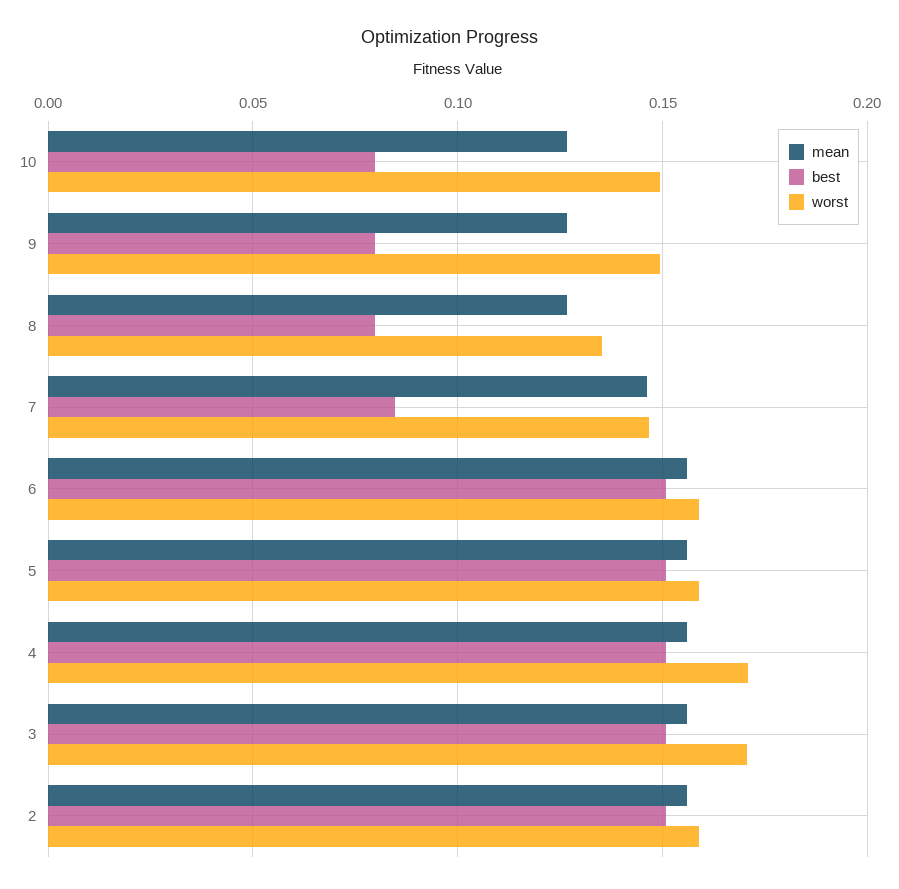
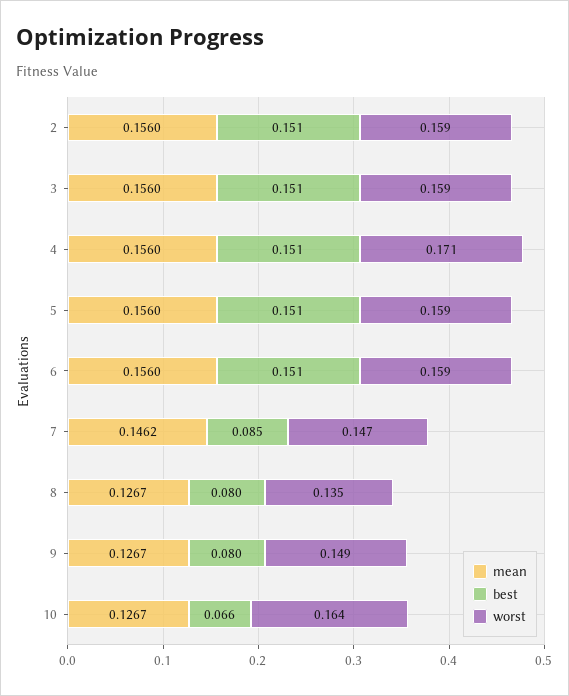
  {
    "mean": {
      "10": 0.1267,
      "9": 0.1267,
      "8": 0.1267,
      "7": 0.1462,
      "6": 0.156,
      "5": 0.156,
      "4": 0.156,
      "3": 0.156,
      "2": 0.156
    },
    "best": {
-     "10": 0.08,
+     "10": 0.066,
      "9": 0.08,
      "8": 0.08,
      "7": 0.085,
      "6": 0.151,
      "5": 0.151,
      "4": 0.151,
      "3": 0.151,
      "2": 0.151
    },
    "worst": {
-     "10": 0.15,
+     "10": 0.164,
      "9": 0.149,
      "8": 0.135,
      "7": 0.147,
      "6": 0.159,
      "5": 0.159,
      "4": 0.171,
-     "3": 0.17,
+     "3": 0.159,
      "2": 0.159
    }
  }

